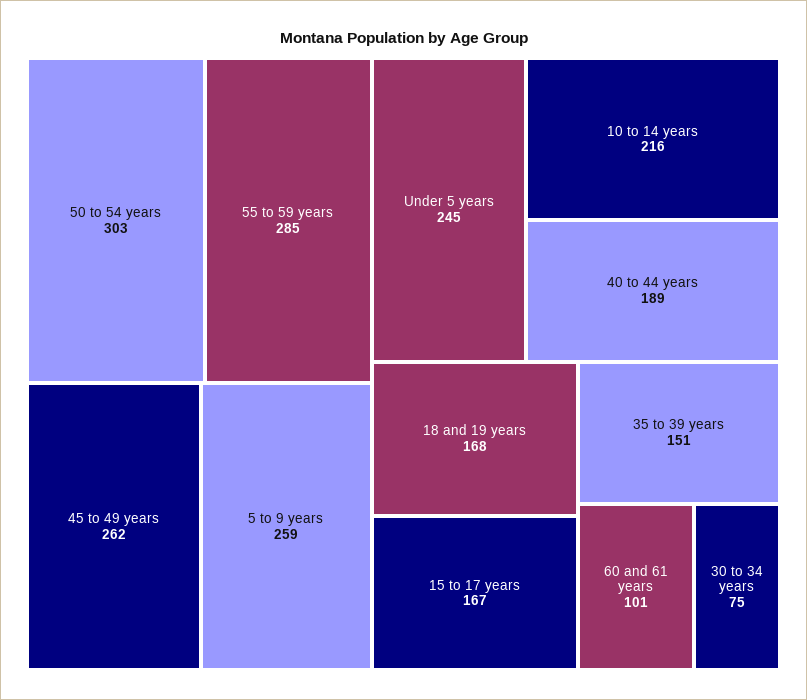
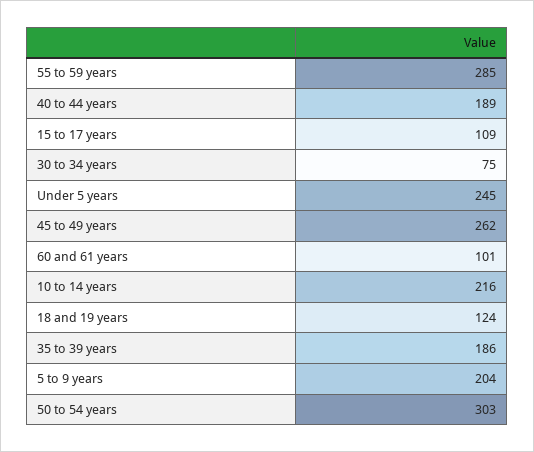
  {
    "50 to 54 years": 303,
    "55 to 59 years": 285,
    "45 to 49 years": 262,
-   "5 to 9 years": 259,
+   "5 to 9 years": 204,
    "Under 5 years": 245,
    "10 to 14 years": 216,
    "40 to 44 years": 189,
-   "18 and 19 years": 168,
+   "18 and 19 years": 124,
-   "15 to 17 years": 167,
+   "15 to 17 years": 109,
-   "35 to 39 years": 151,
+   "35 to 39 years": 186,
    "60 and 61 years": 101,
    "30 to 34 years": 75
  }

